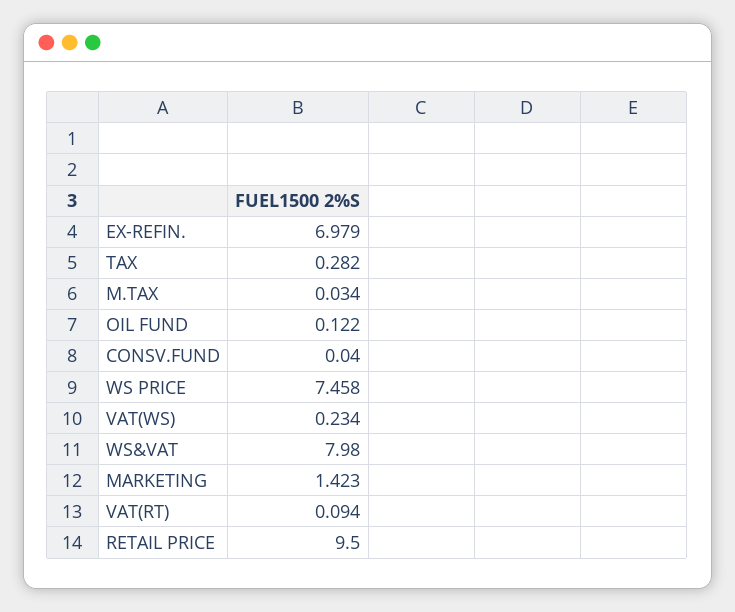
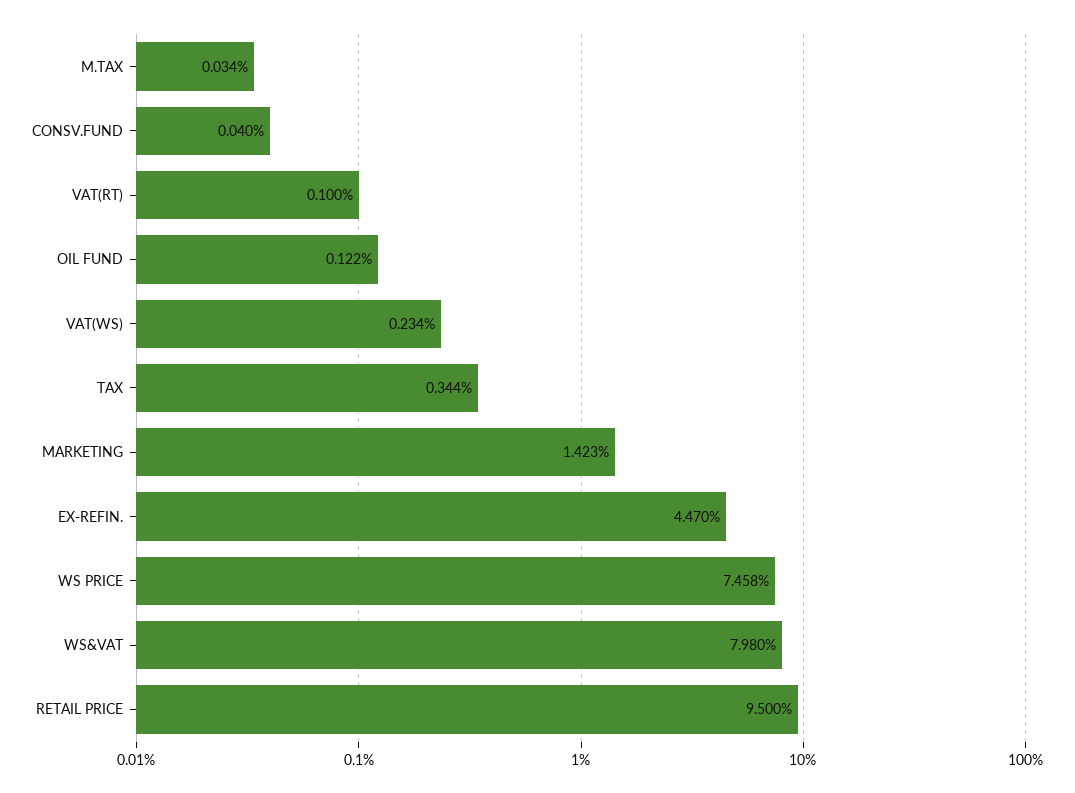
  {
-   "EX-REFIN.": 6.979,
+   "EX-REFIN.": 4.47,
-   "TAX": 0.282,
+   "TAX": 0.344,
    "M.TAX": 0.034,
    "OIL FUND": 0.122,
    "CONSV.FUND": 0.04,
    "WS PRICE": 7.458,
    "VAT(WS)": 0.234,
    "WS&VAT": 7.98,
    "MARKETING": 1.423,
-   "VAT(RT)": 0.094,
+   "VAT(RT)": 0.1,
    "RETAIL PRICE": 9.5
  }

